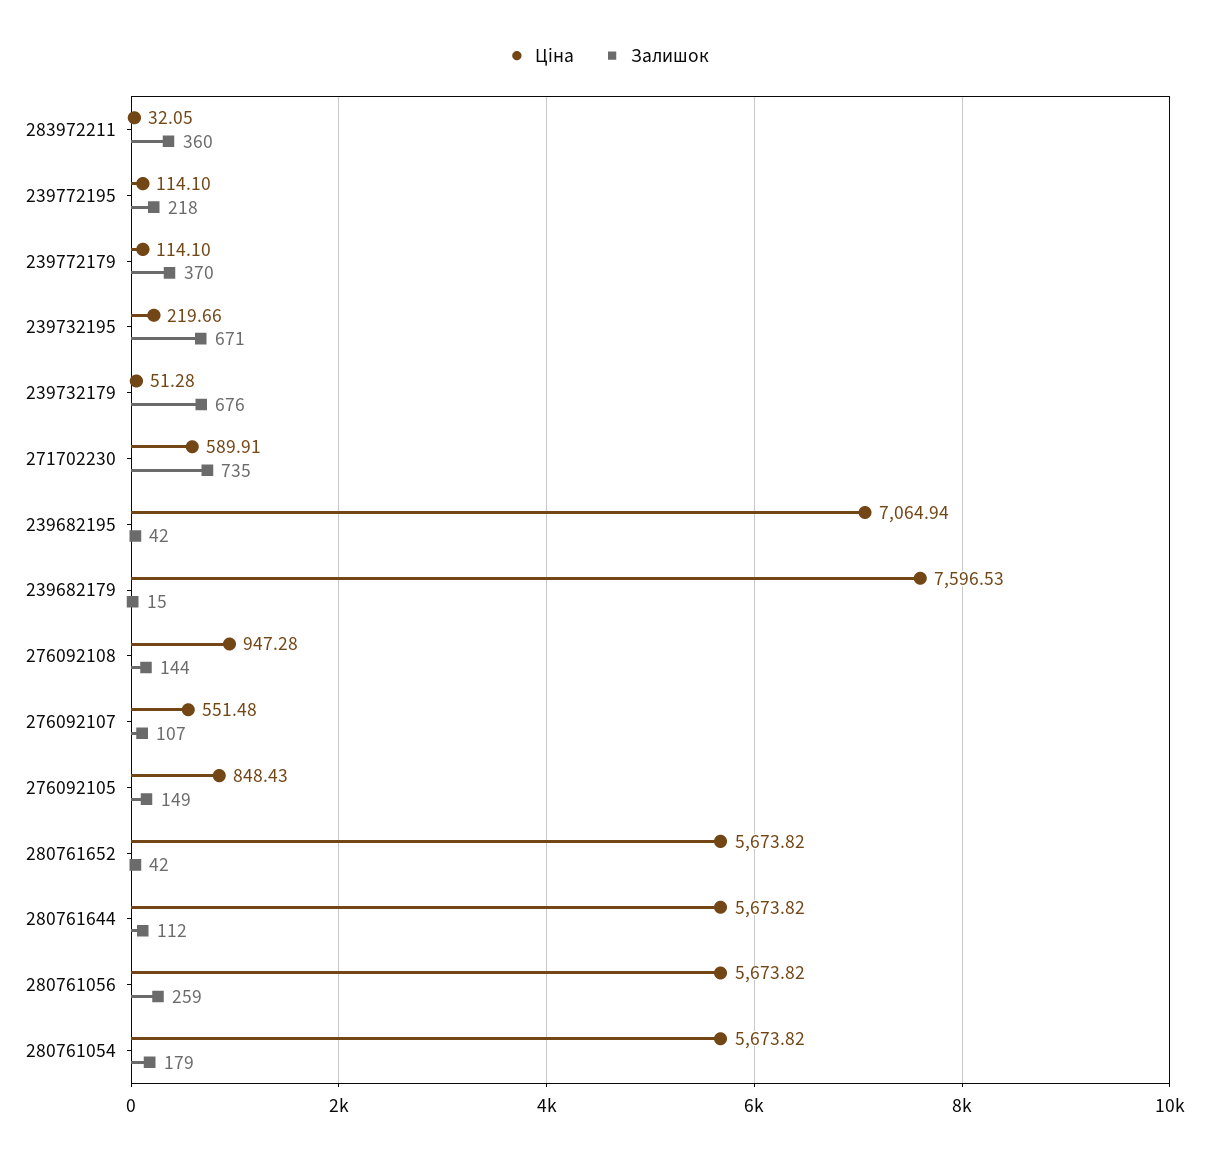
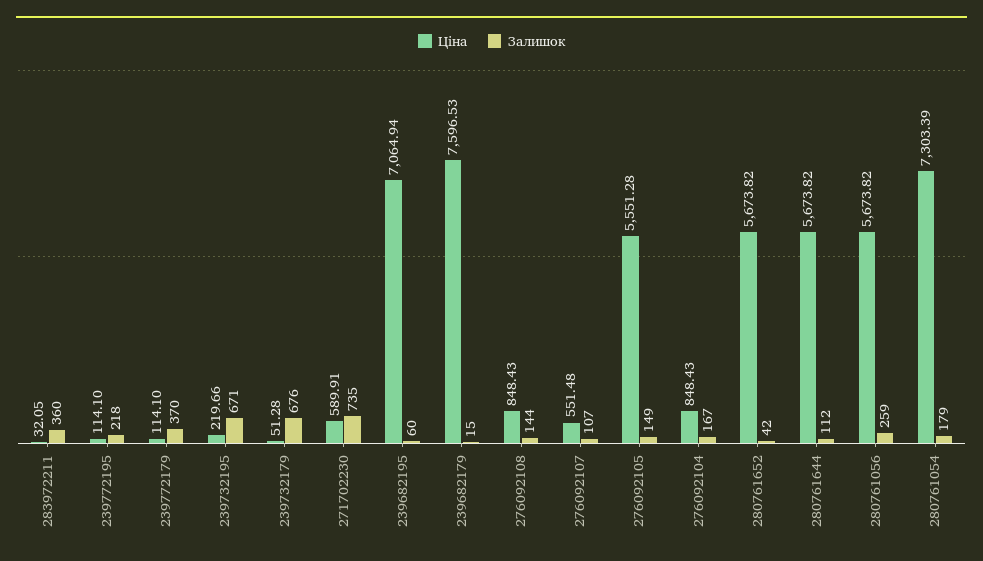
  {
    "Ціна": {
      "283972211": 32.05,
      "239772195": 114.1,
      "239772179": 114.1,
      "239732195": 219.66,
      "239732179": 51.28,
      "271702230": 589.91,
      "239682195": 7064.94,
      "239682179": 7596.53,
-     "276092108": 947.28,
+     "276092108": 848.43,
      "276092107": 551.48,
-     "276092105": 848.43,
+     "276092105": 5551.28,
      "280761652": 5673.82,
      "280761644": 5673.82,
      "280761056": 5673.82,
-     "280761054": 5673.82
+     "280761054": 7303.39,
+     "276092104": 848.43
    },
    "Залишок": {
      "283972211": 360,
      "239772195": 218,
      "239772179": 370,
      "239732195": 671,
      "239732179": 676,
      "271702230": 735,
-     "239682195": 42,
+     "239682195": 60,
      "239682179": 15,
      "276092108": 144,
      "276092107": 107,
      "276092105": 149,
      "280761652": 42,
      "280761644": 112,
      "280761056": 259,
-     "280761054": 179
+     "280761054": 179,
+     "276092104": 167
    }
  }

